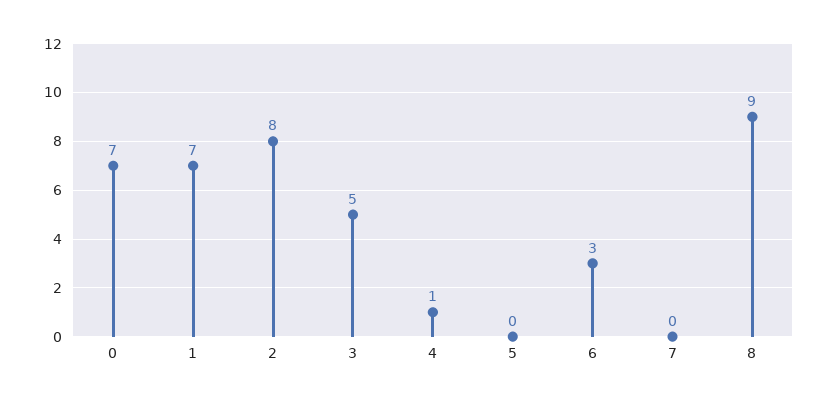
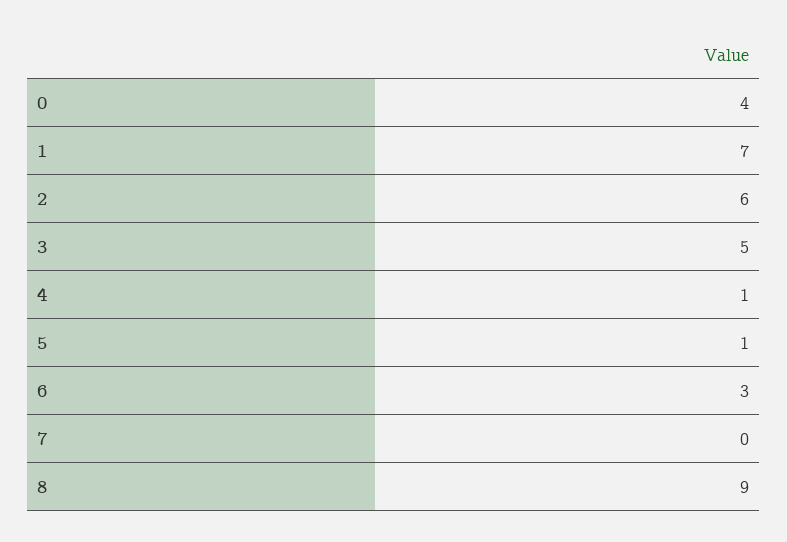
  {
-   "0": 7,
+   "0": 4,
    "1": 7,
-   "2": 8,
+   "2": 6,
    "3": 5,
    "4": 1,
-   "5": 0,
+   "5": 1,
    "6": 3,
    "7": 0,
    "8": 9
  }

